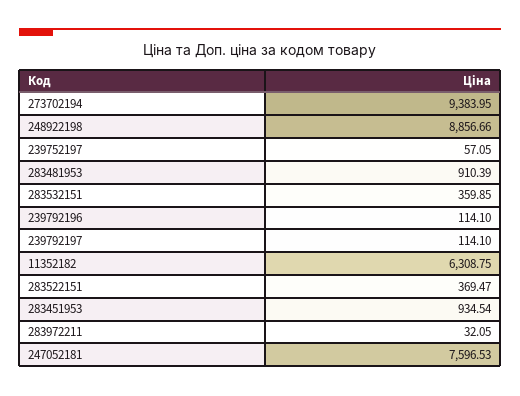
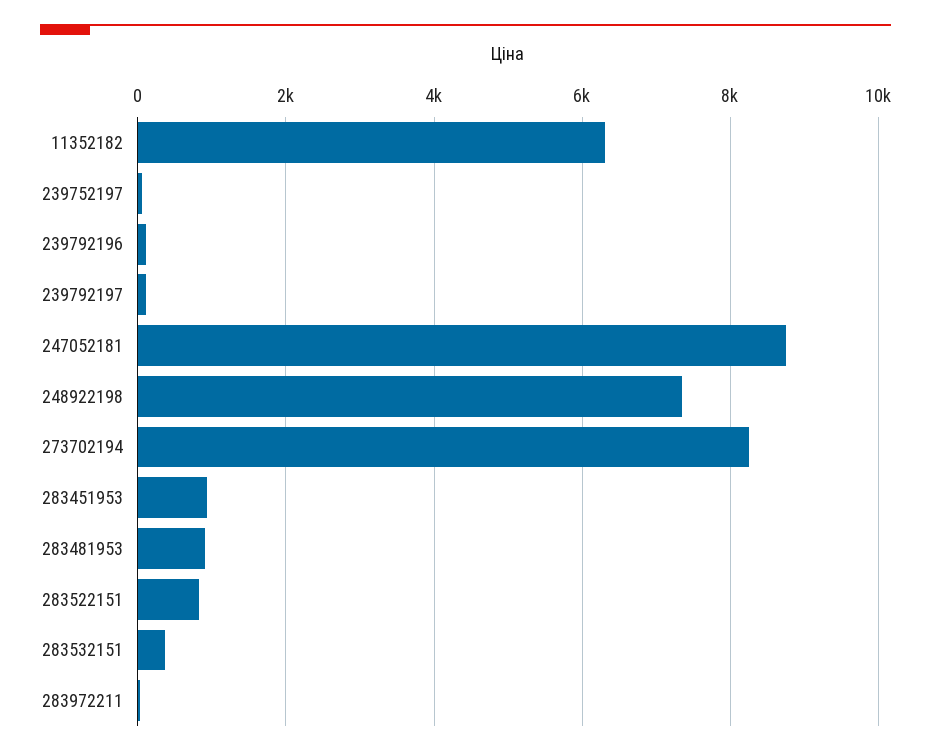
  {
-   "273702194": 9383.95,
+   "273702194": 8200,
-   "248922198": 8856.66,
+   "248922198": 7400,
    "239752197": 57.05,
    "283481953": 910.39,
    "283532151": 359.85,
    "239792196": 114.1,
    "239792197": 114.1,
    "11352182": 6308.75,
-   "283522151": 369.47,
+   "283522151": 800,
    "283451953": 934.54,
    "283972211": 32.05,
-   "247052181": 7596.53
+   "247052181": 8800
  }

